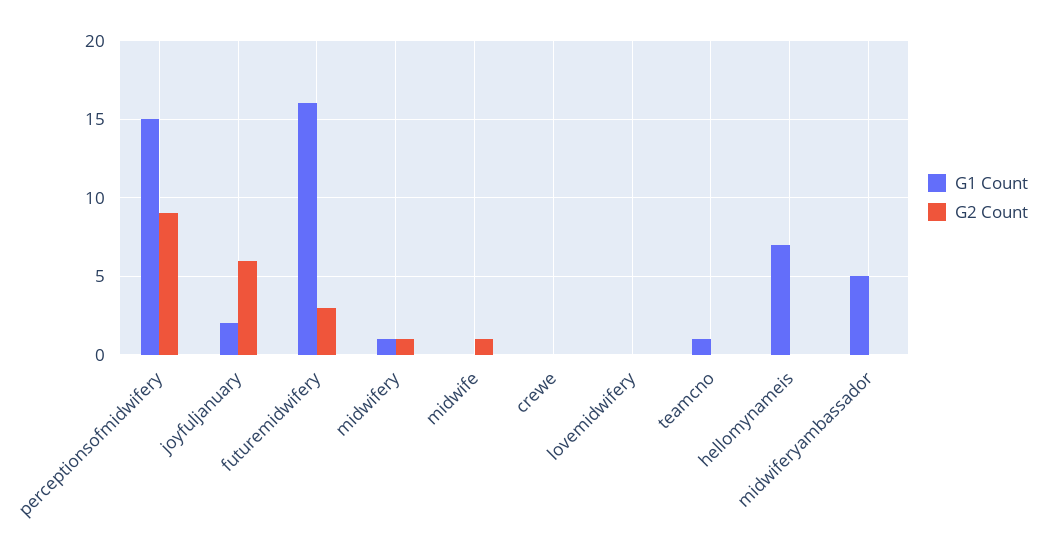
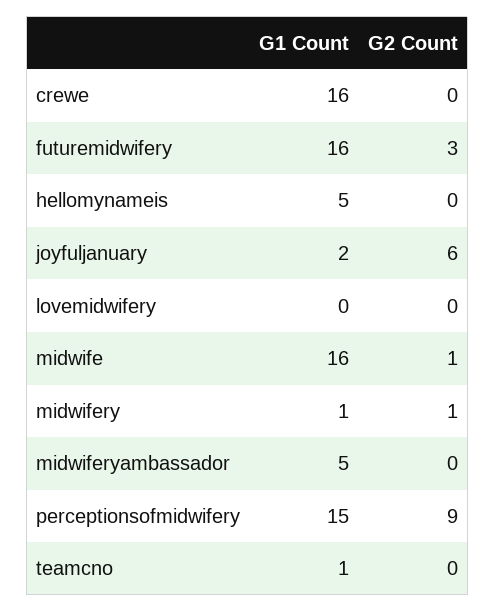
  {
    "G1 Count": {
      "perceptionsofmidwifery": 15,
      "joyfuljanuary": 2,
      "futuremidwifery": 16,
      "midwifery": 1,
-     "midwife": 0,
+     "midwife": 16,
-     "crewe": 0,
+     "crewe": 16,
      "lovemidwifery": 0,
      "teamcno": 1,
-     "hellomynameis": 7,
+     "hellomynameis": 5,
      "midwiferyambassador": 5
    },
    "G2 Count": {
      "perceptionsofmidwifery": 9,
      "joyfuljanuary": 6,
      "futuremidwifery": 3,
      "midwifery": 1,
      "midwife": 1,
      "crewe": 0,
      "lovemidwifery": 0,
      "teamcno": 0,
      "hellomynameis": 0,
      "midwiferyambassador": 0
    }
  }

